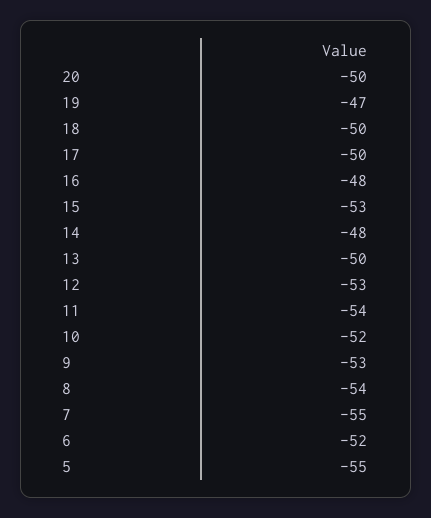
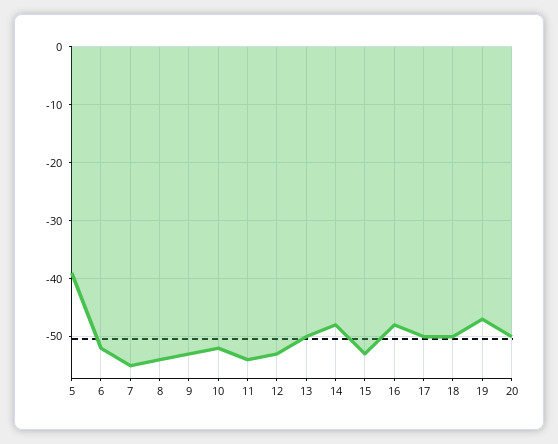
  {
    "20": -50,
    "19": -47,
    "18": -50,
    "17": -50,
    "16": -48,
    "15": -53,
    "14": -48,
    "13": -50,
    "12": -53,
    "11": -54,
    "10": -52,
    "9": -53,
    "8": -54,
    "7": -55,
    "6": -52,
-   "5": -55
+   "5": -40
  }

